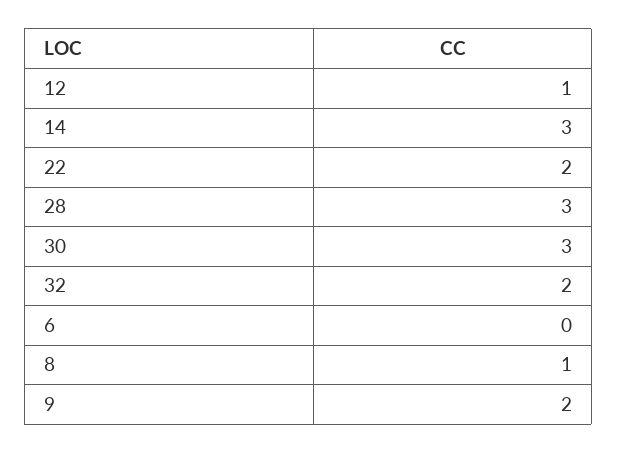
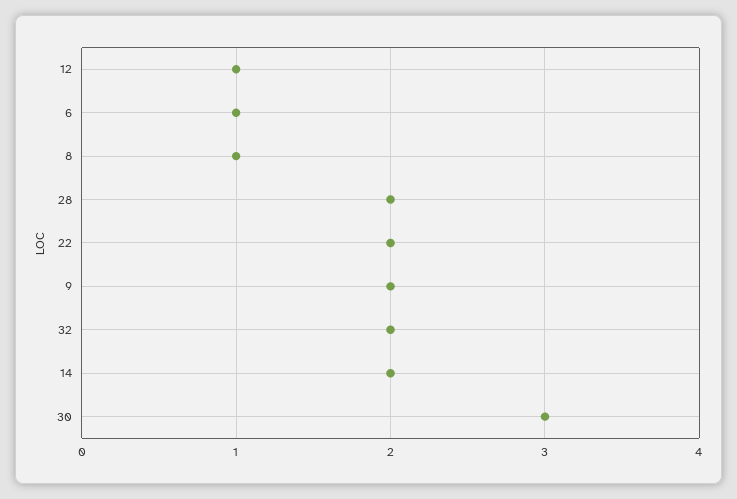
  {
    "12": 1,
-   "14": 3,
+   "14": 2,
    "22": 2,
-   "28": 3,
+   "28": 2,
    "30": 3,
    "32": 2,
-   "6": 0,
+   "6": 1,
    "8": 1,
    "9": 2
  }

